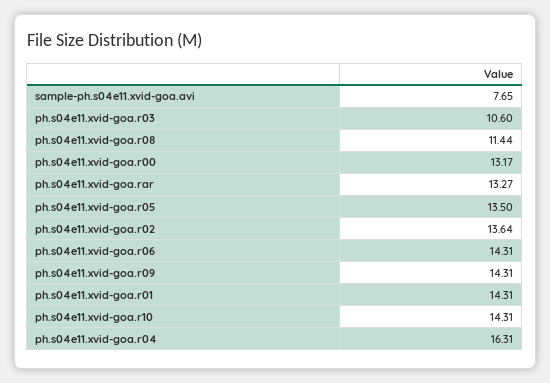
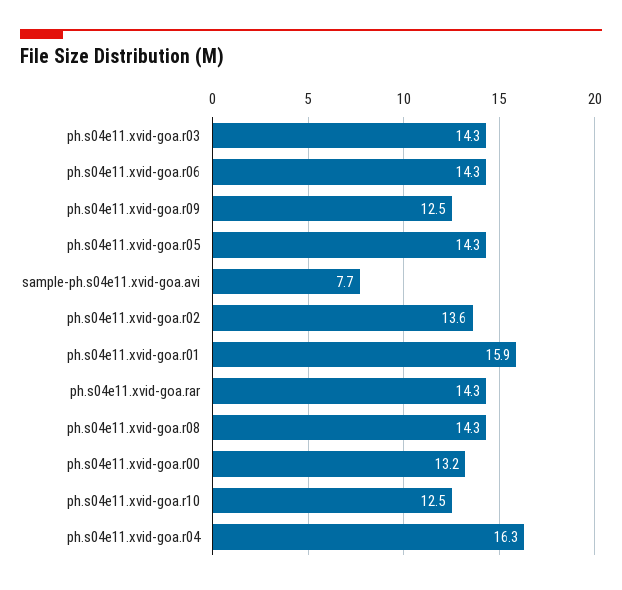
  {
    "sample-ph.s04e11.xvid-goa.avi": 7.65,
-   "ph.s04e11.xvid-goa.r03": 10.6,
+   "ph.s04e11.xvid-goa.r03": 14.3,
-   "ph.s04e11.xvid-goa.r08": 11.44,
+   "ph.s04e11.xvid-goa.r08": 14.3,
    "ph.s04e11.xvid-goa.r00": 13.17,
-   "ph.s04e11.xvid-goa.rar": 13.27,
+   "ph.s04e11.xvid-goa.rar": 14.3,
-   "ph.s04e11.xvid-goa.r05": 13.5,
+   "ph.s04e11.xvid-goa.r05": 14.3,
    "ph.s04e11.xvid-goa.r02": 13.64,
    "ph.s04e11.xvid-goa.r06": 14.31,
-   "ph.s04e11.xvid-goa.r09": 14.31,
+   "ph.s04e11.xvid-goa.r09": 12.5,
-   "ph.s04e11.xvid-goa.r01": 14.31,
+   "ph.s04e11.xvid-goa.r01": 15.9,
-   "ph.s04e11.xvid-goa.r10": 14.31,
+   "ph.s04e11.xvid-goa.r10": 12.5,
    "ph.s04e11.xvid-goa.r04": 16.31
  }

